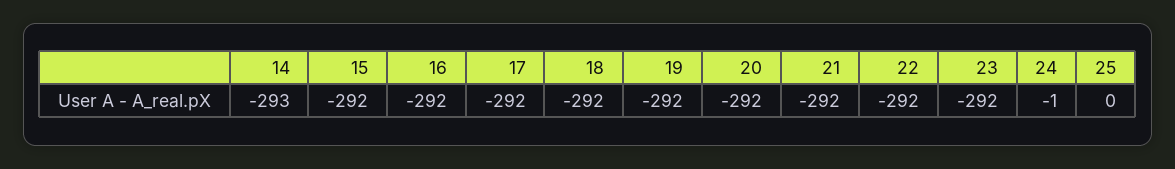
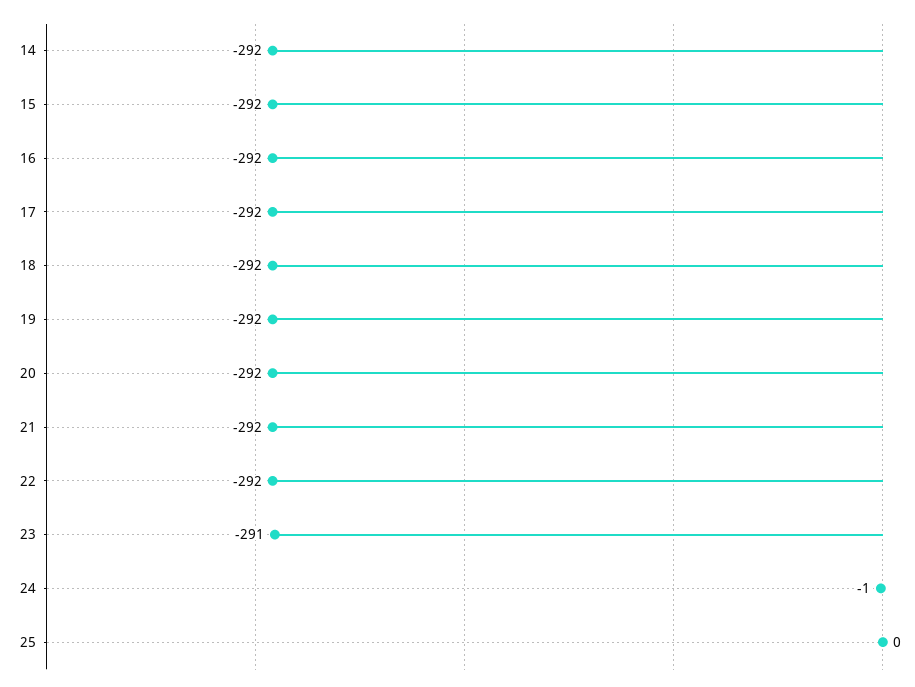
  {
-   "14": -293,
+   "14": -292,
    "15": -292,
    "16": -292,
    "17": -292,
    "18": -292,
    "19": -292,
    "20": -292,
    "21": -292,
    "22": -292,
-   "23": -292,
+   "23": -291,
    "24": -1,
    "25": 0
  }

